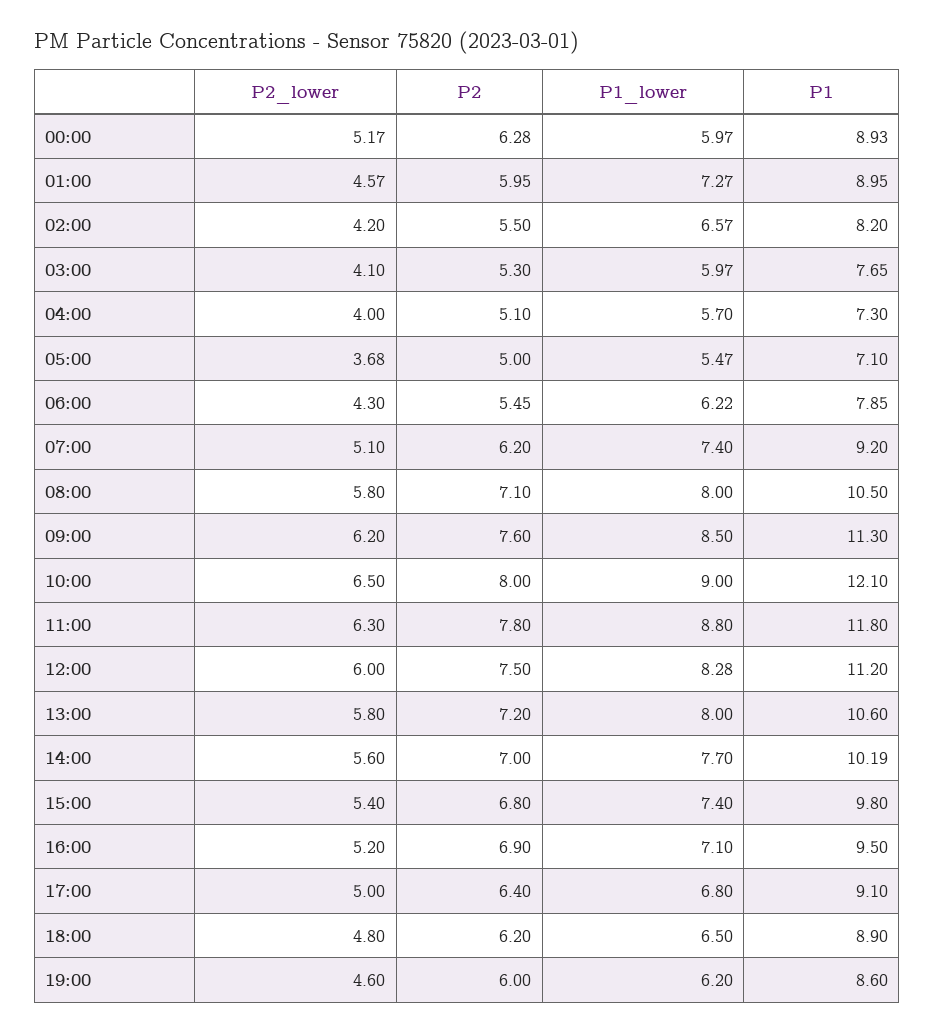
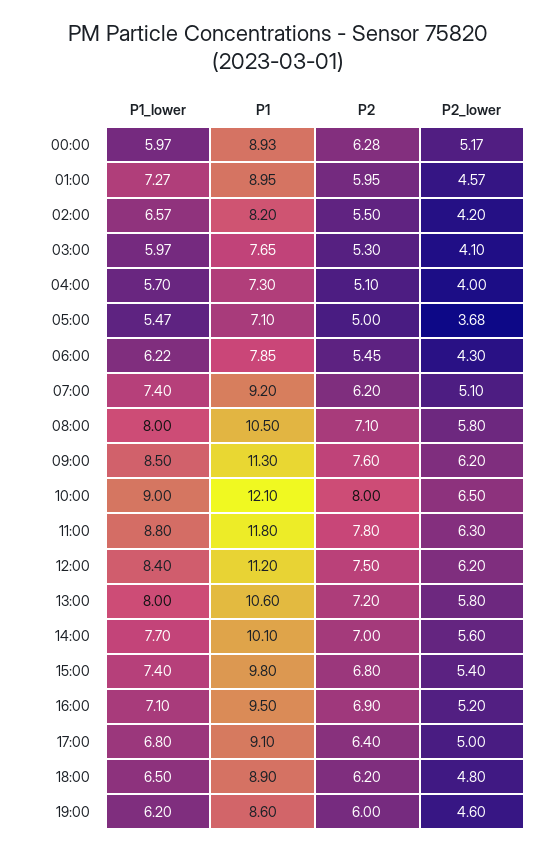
  {
    "P2_lower": {
      "00:00": 5.17,
      "01:00": 4.57,
      "02:00": 4.2,
      "03:00": 4.1,
      "04:00": 4,
      "05:00": 3.68,
      "06:00": 4.3,
      "07:00": 5.1,
      "08:00": 5.8,
      "09:00": 6.2,
      "10:00": 6.5,
      "11:00": 6.3,
-     "12:00": 6,
+     "12:00": 6.2,
      "13:00": 5.8,
      "14:00": 5.6,
      "15:00": 5.4,
      "16:00": 5.2,
      "17:00": 5,
      "18:00": 4.8,
      "19:00": 4.6
    },
    "P2": {
      "00:00": 6.28,
      "01:00": 5.95,
      "02:00": 5.5,
      "03:00": 5.3,
      "04:00": 5.1,
      "05:00": 5,
      "06:00": 5.45,
      "07:00": 6.2,
      "08:00": 7.1,
      "09:00": 7.6,
      "10:00": 8,
      "11:00": 7.8,
      "12:00": 7.5,
      "13:00": 7.2,
      "14:00": 7,
      "15:00": 6.8,
      "16:00": 6.9,
      "17:00": 6.4,
      "18:00": 6.2,
      "19:00": 6
    },
    "P1_lower": {
      "00:00": 5.97,
      "01:00": 7.27,
      "02:00": 6.57,
      "03:00": 5.97,
      "04:00": 5.7,
      "05:00": 5.47,
      "06:00": 6.22,
      "07:00": 7.4,
      "08:00": 8,
      "09:00": 8.5,
      "10:00": 9,
      "11:00": 8.8,
-     "12:00": 8.28,
+     "12:00": 8.4,
      "13:00": 8,
      "14:00": 7.7,
      "15:00": 7.4,
      "16:00": 7.1,
      "17:00": 6.8,
      "18:00": 6.5,
      "19:00": 6.2
    },
    "P1": {
      "00:00": 8.93,
      "01:00": 8.95,
      "02:00": 8.2,
      "03:00": 7.65,
      "04:00": 7.3,
      "05:00": 7.1,
      "06:00": 7.85,
      "07:00": 9.2,
      "08:00": 10.5,
      "09:00": 11.3,
      "10:00": 12.1,
      "11:00": 11.8,
      "12:00": 11.2,
      "13:00": 10.6,
-     "14:00": 10.19,
+     "14:00": 10.1,
      "15:00": 9.8,
      "16:00": 9.5,
      "17:00": 9.1,
      "18:00": 8.9,
      "19:00": 8.6
    }
  }

